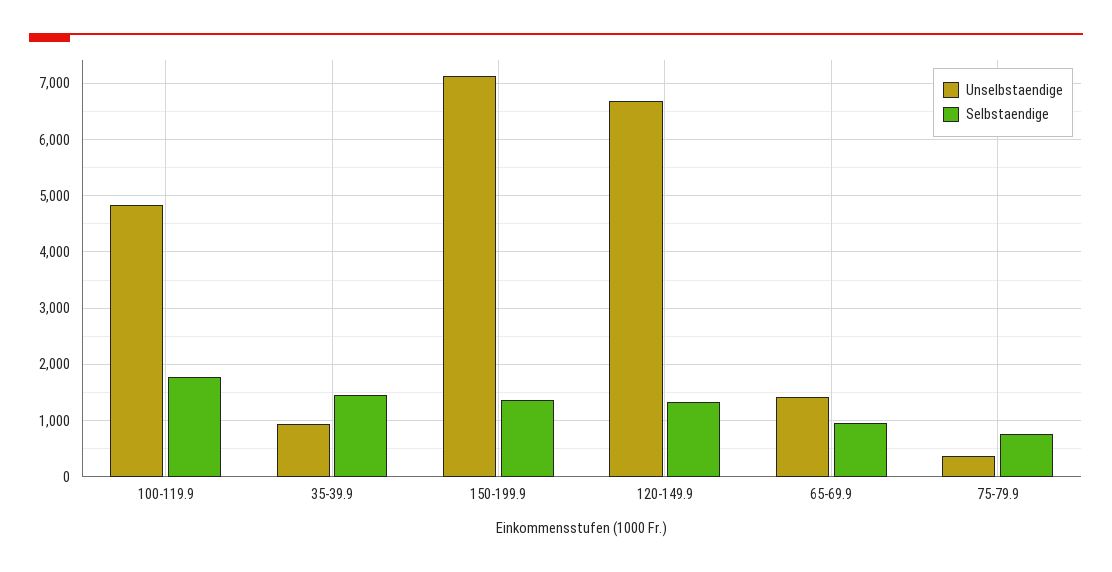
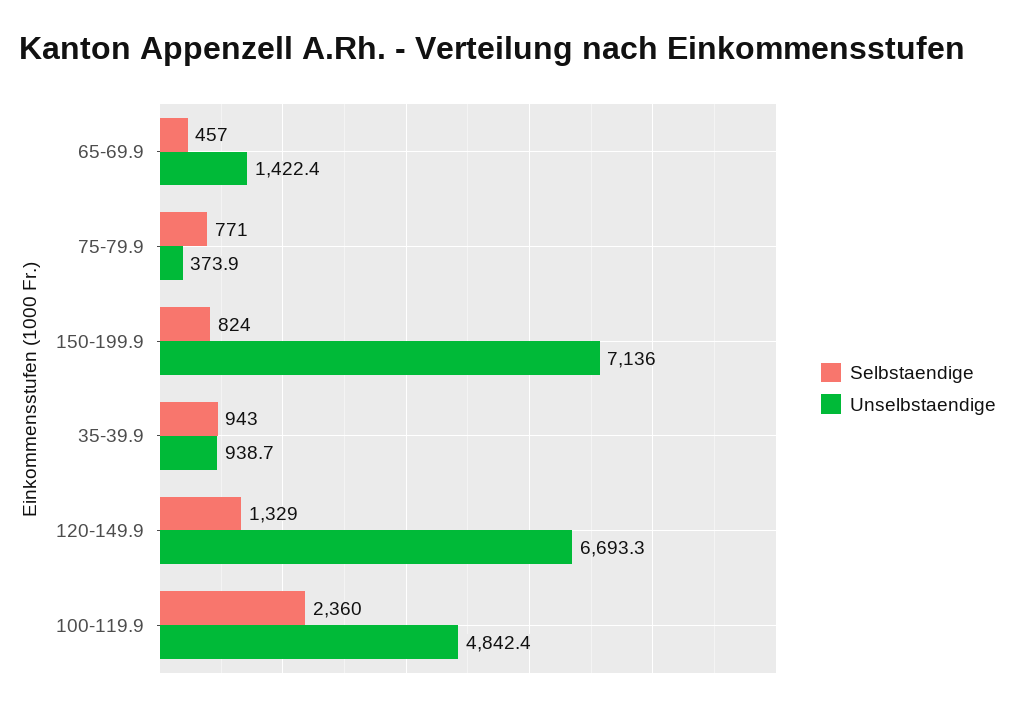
  {
    "Unselbstaendige": {
      "100-119.9": 4842.4,
      "35-39.9": 938.7,
      "150-199.9": 7136,
      "120-149.9": 6693.3,
      "65-69.9": 1422.4,
      "75-79.9": 373.9
    },
    "Selbstaendige": {
-     "100-119.9": 1800,
+     "100-119.9": 2360,
-     "35-39.9": 1400,
+     "35-39.9": 943,
-     "150-199.9": 1400,
+     "150-199.9": 824,
      "120-149.9": 1329,
-     "65-69.9": 1000,
+     "65-69.9": 457,
      "75-79.9": 771
    }
  }

